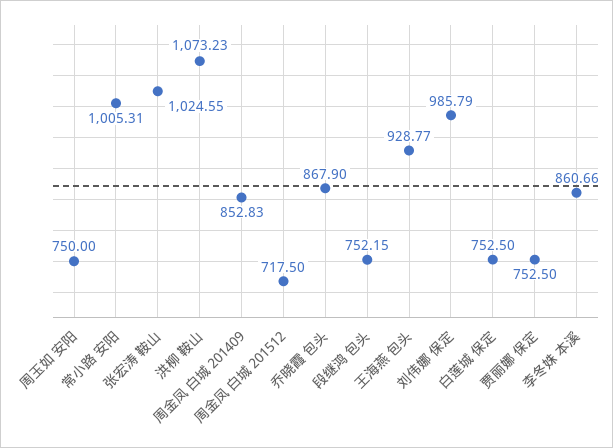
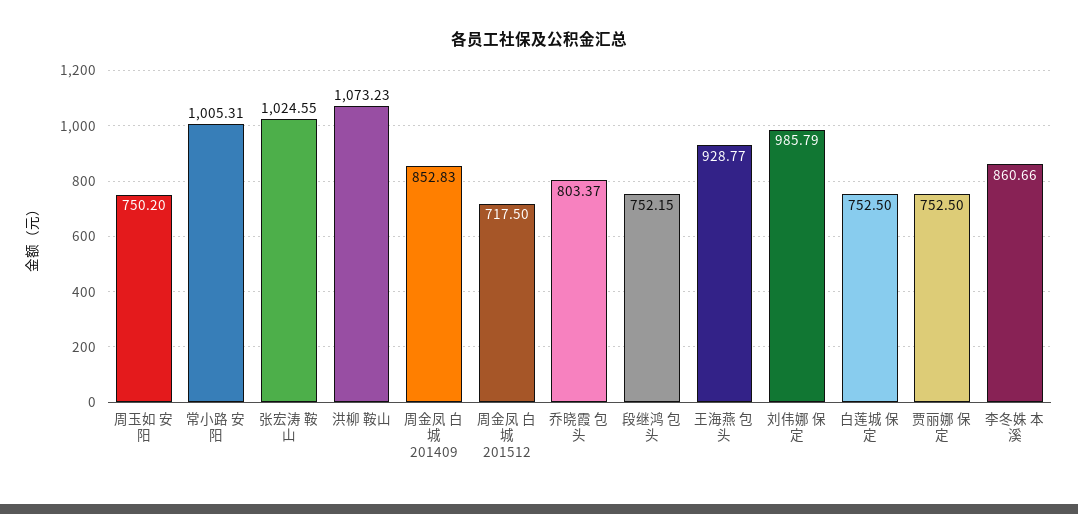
  {
-   "周玉如 安阳": 750,
+   "周玉如 安阳": 750.2,
    "常小路 安阳": 1005.31,
    "张宏涛 鞍山": 1024.55,
    "洪柳 鞍山": 1073.23,
    "周金凤 白城 201409": 852.83,
    "周金凤 白城 201512": 717.5,
-   "乔晓霞 包头": 867.9,
+   "乔晓霞 包头": 803.37,
    "段继鸿 包头": 752.15,
    "王海燕 包头": 928.77,
    "刘伟娜 保定": 985.79,
    "白莲城 保定": 752.5,
    "贾丽娜 保定": 752.5,
    "李冬姝 本溪": 860.66
  }

